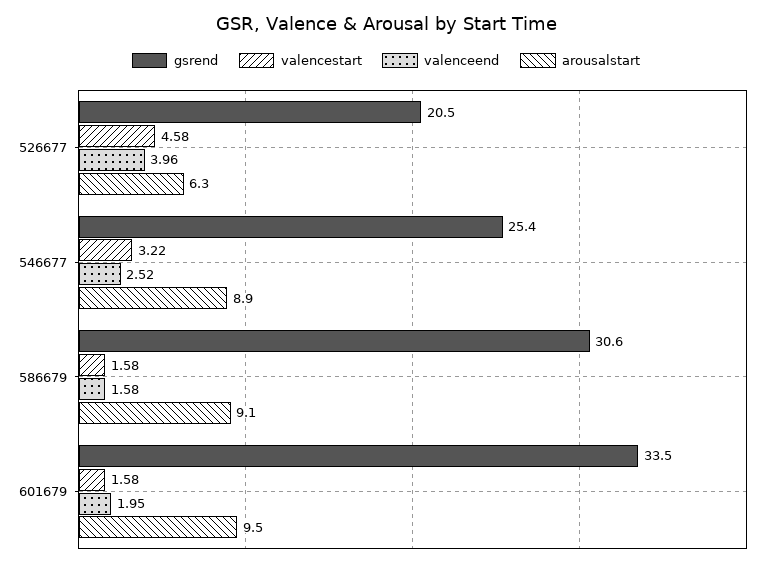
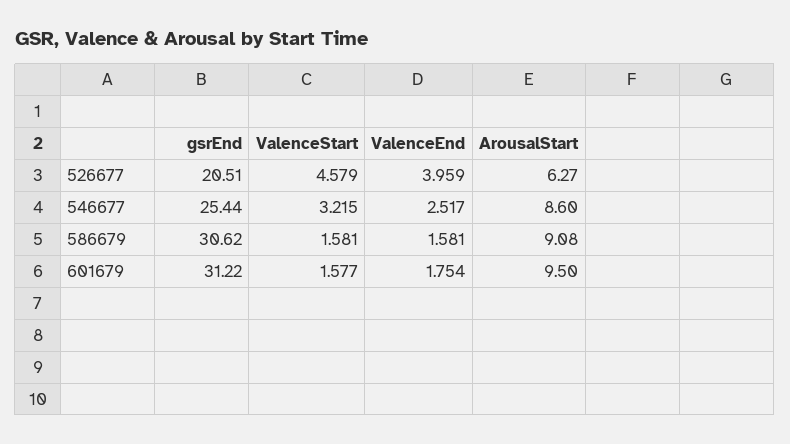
  {
    "gsrend": {
      "526677": 20.51,
      "546677": 25.44,
      "586679": 30.62,
-     "601679": 33.5
+     "601679": 31.22
    },
    "valencestart": {
      "526677": 4.579,
      "546677": 3.215,
      "586679": 1.581,
      "601679": 1.577
    },
    "valenceend": {
      "526677": 3.959,
      "546677": 2.517,
      "586679": 1.581,
-     "601679": 1.95
+     "601679": 1.754
    },
    "arousalstart": {
      "526677": 6.27,
-     "546677": 8.9,
+     "546677": 8.6,
      "586679": 9.08,
      "601679": 9.5
    }
  }

